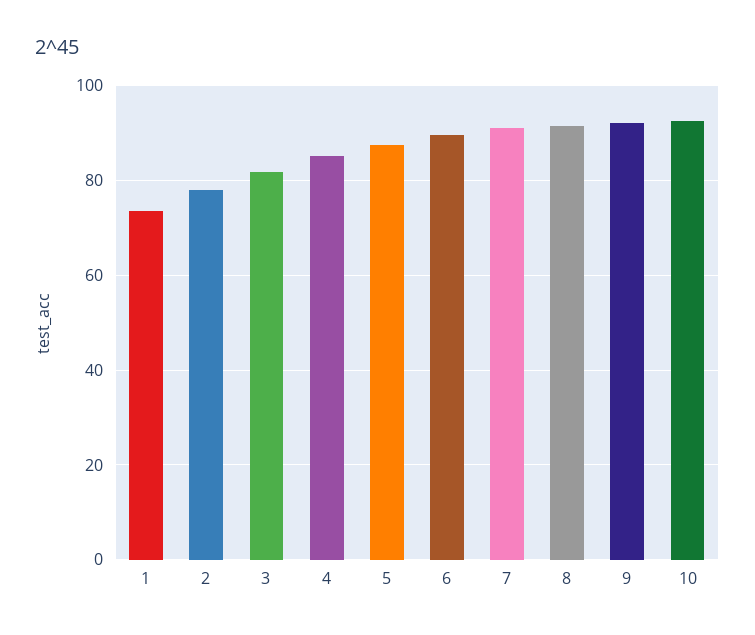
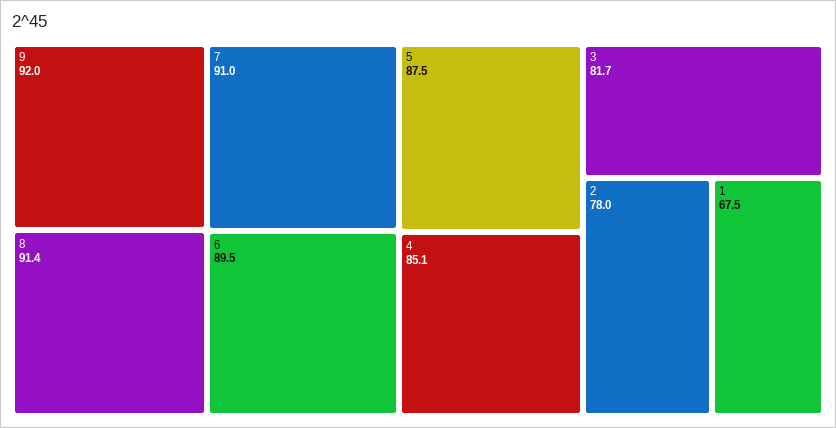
  {
-   "1": 74,
+   "1": 67.5,
    "2": 78,
    "3": 81.7,
    "4": 85.1,
    "5": 87.5,
    "6": 89.5,
    "7": 91,
    "8": 91.4,
-   "9": 92,
+   "9": 92
-   "10": 92
  }

